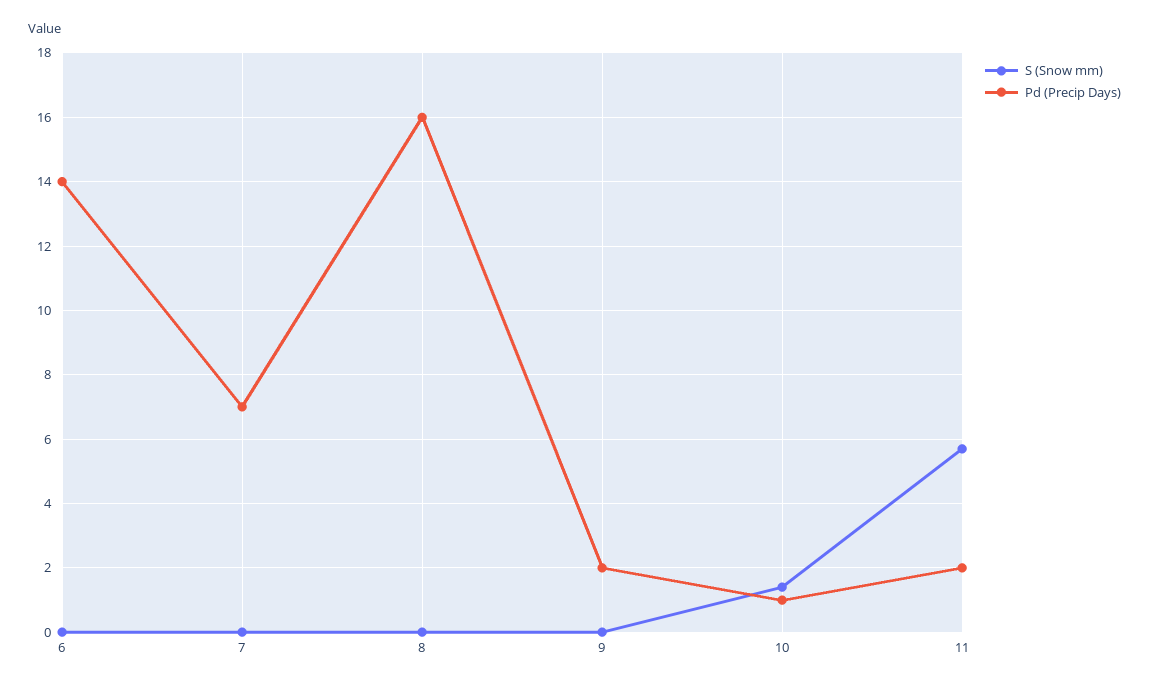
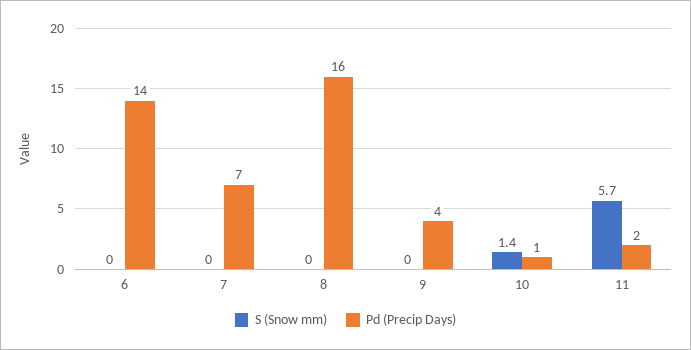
  {
    "S (Snow mm)": {
      "6": 0,
      "7": 0,
      "8": 0,
      "9": 0,
      "10": 1.4,
      "11": 5.7
    },
    "Pd (Precip Days)": {
      "6": 14,
      "7": 7,
      "8": 16,
-     "9": 2,
+     "9": 4,
      "10": 1,
      "11": 2
    }
  }

